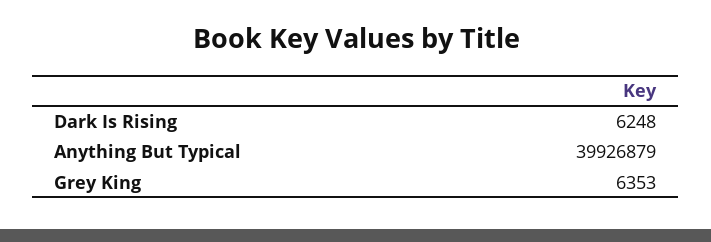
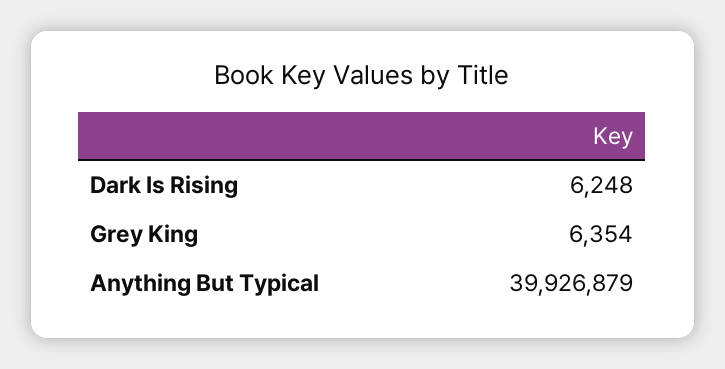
  {
    "Dark Is Rising": 6248,
    "Anything But Typical": 39926879,
-   "Grey King": 6353
+   "Grey King": 6354
  }

